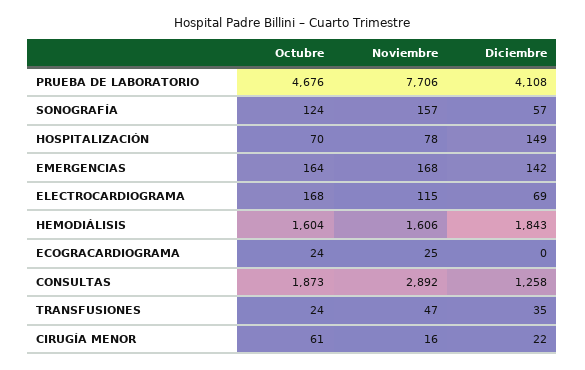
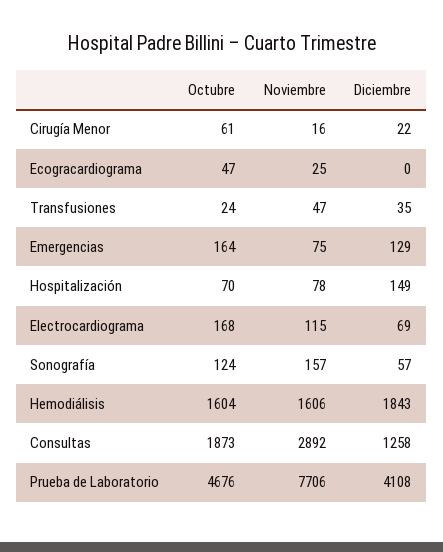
  {
    "Octubre": {
      "PRUEBA DE LABORATORIO": 4676,
      "SONOGRAFÍA": 124,
      "HOSPITALIZACIÓN": 70,
      "EMERGENCIAS": 164,
      "ELECTROCARDIOGRAMA": 168,
      "HEMODIÁLISIS": 1604,
-     "ECOGRACARDIOGRAMA": 24,
+     "ECOGRACARDIOGRAMA": 47,
      "CONSULTAS": 1873,
      "TRANSFUSIONES": 24,
      "CIRUGÍA MENOR": 61
    },
    "Noviembre": {
      "PRUEBA DE LABORATORIO": 7706,
      "SONOGRAFÍA": 157,
      "HOSPITALIZACIÓN": 78,
-     "EMERGENCIAS": 168,
+     "EMERGENCIAS": 75,
      "ELECTROCARDIOGRAMA": 115,
      "HEMODIÁLISIS": 1606,
      "ECOGRACARDIOGRAMA": 25,
      "CONSULTAS": 2892,
      "TRANSFUSIONES": 47,
      "CIRUGÍA MENOR": 16
    },
    "Diciembre": {
      "PRUEBA DE LABORATORIO": 4108,
      "SONOGRAFÍA": 57,
      "HOSPITALIZACIÓN": 149,
-     "EMERGENCIAS": 142,
+     "EMERGENCIAS": 129,
      "ELECTROCARDIOGRAMA": 69,
      "HEMODIÁLISIS": 1843,
      "ECOGRACARDIOGRAMA": 0,
      "CONSULTAS": 1258,
      "TRANSFUSIONES": 35,
      "CIRUGÍA MENOR": 22
    }
  }

